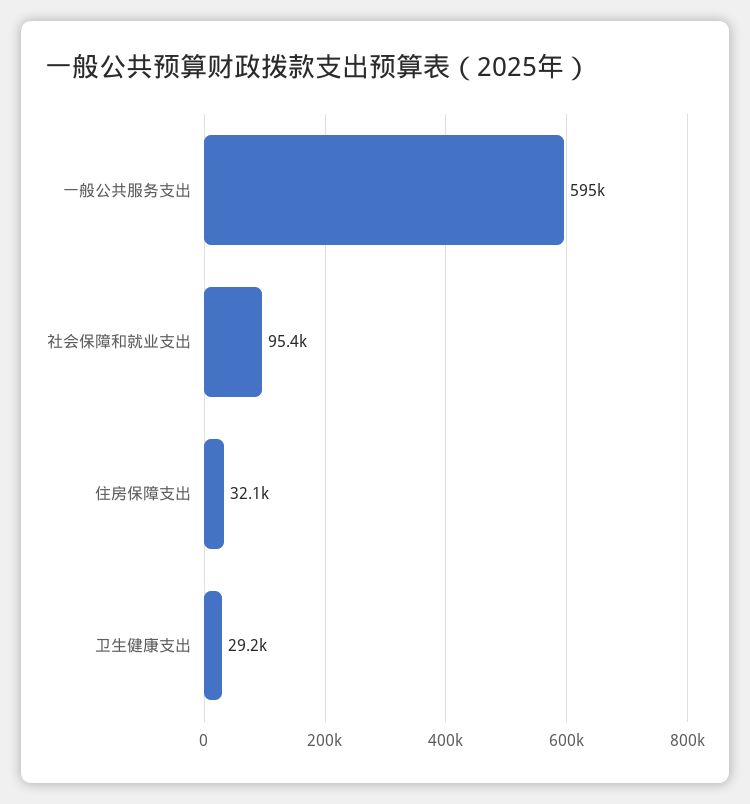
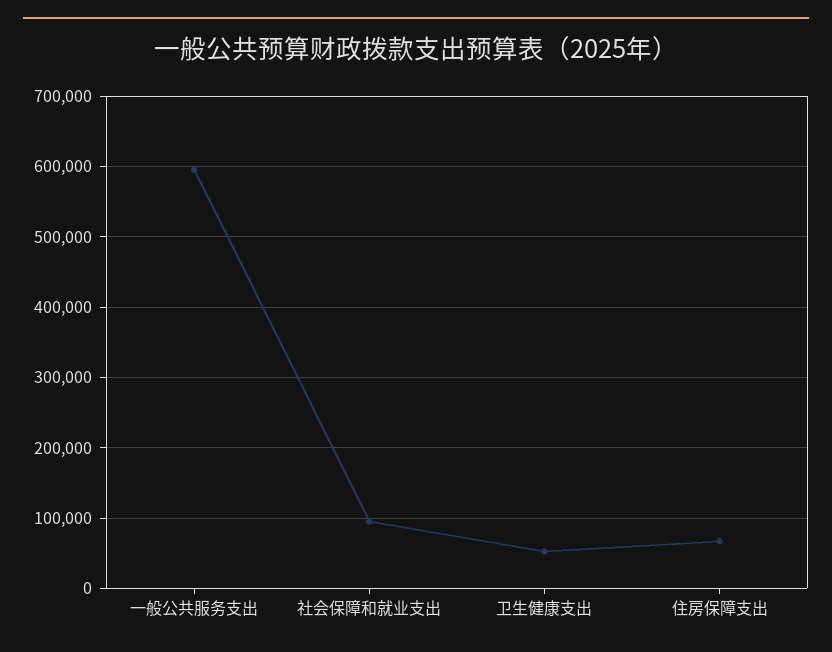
  {
    "一般公共服务支出": 595000,
    "社会保障和就业支出": 95400,
-   "住房保障支出": 32100,
+   "住房保障支出": 70000,
-   "卫生健康支出": 29200
+   "卫生健康支出": 50000
  }

